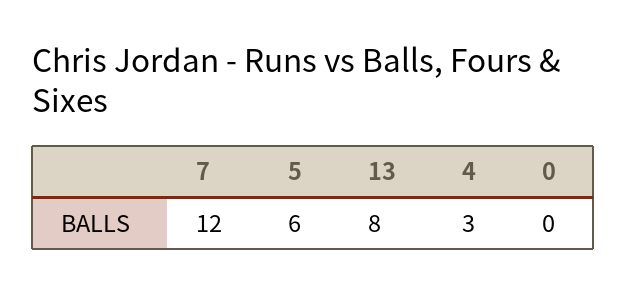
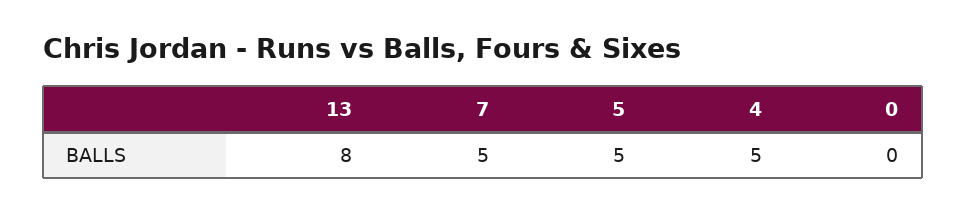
  {
-   "7": 12,
+   "7": 5,
-   "5": 6,
+   "5": 5,
    "13": 8,
-   "4": 3,
+   "4": 5,
    "0": 0
  }

